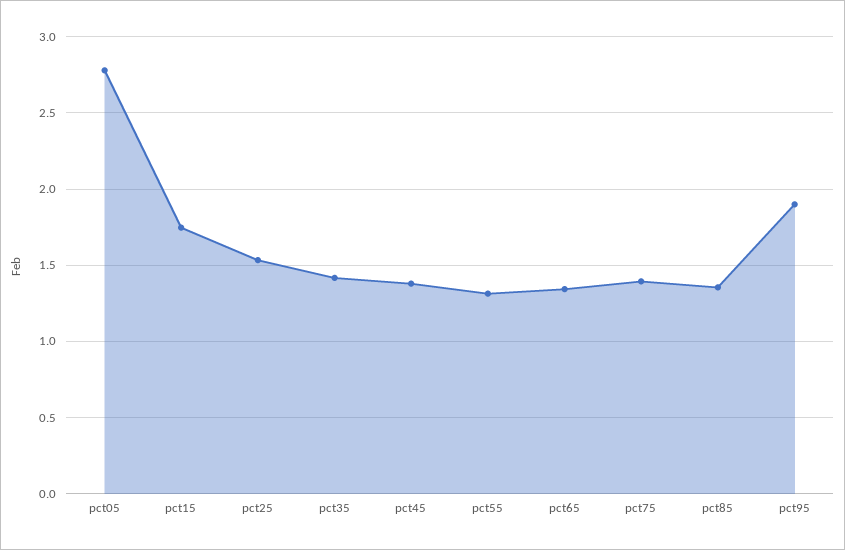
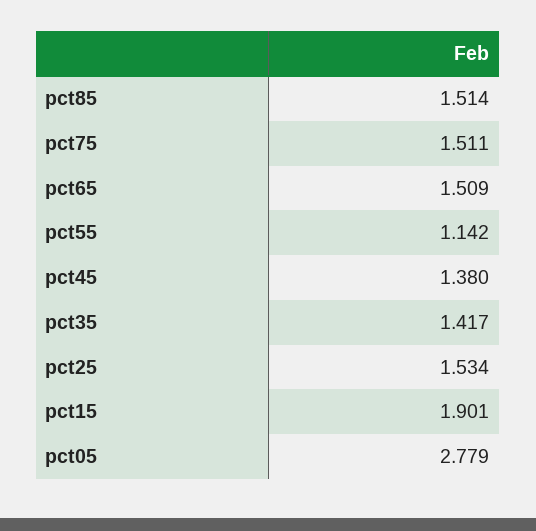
  {
    "pct05": 2.779,
-   "pct15": 1.75,
+   "pct15": 1.901,
    "pct25": 1.534,
    "pct35": 1.417,
    "pct45": 1.38,
-   "pct55": 1.3,
+   "pct55": 1.142,
-   "pct65": 1.35,
+   "pct65": 1.509,
-   "pct75": 1.4,
+   "pct75": 1.511,
-   "pct85": 1.35,
+   "pct85": 1.514
-   "pct95": 1.9
  }

